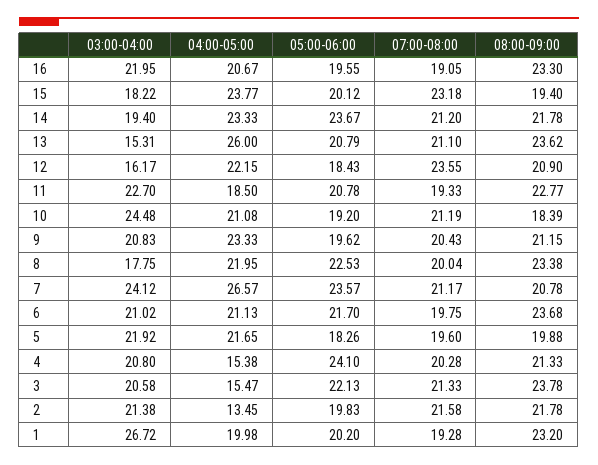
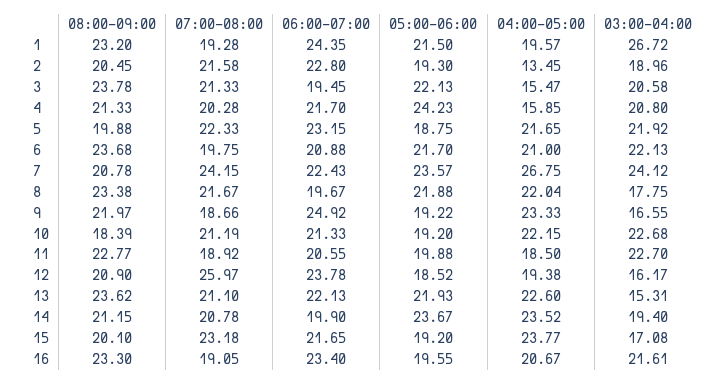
  {
    "03:00-04:00": {
-     "16": 21.95,
+     "16": 21.61,
-     "15": 18.22,
+     "15": 17.08,
      "14": 19.4,
      "13": 15.31,
      "12": 16.17,
      "11": 22.7,
-     "10": 24.48,
+     "10": 22.68,
-     "9": 20.83,
+     "9": 16.55,
      "8": 17.75,
      "7": 24.12,
-     "6": 21.02,
+     "6": 22.13,
      "5": 21.92,
      "4": 20.8,
      "3": 20.58,
-     "2": 21.38,
+     "2": 18.96,
      "1": 26.72
    },
    "04:00-05:00": {
      "16": 20.67,
      "15": 23.77,
-     "14": 23.33,
+     "14": 23.52,
-     "13": 26,
+     "13": 22.6,
-     "12": 22.15,
+     "12": 19.38,
      "11": 18.5,
-     "10": 21.08,
+     "10": 22.15,
      "9": 23.33,
-     "8": 21.95,
+     "8": 22.04,
-     "7": 26.57,
+     "7": 26.75,
-     "6": 21.13,
+     "6": 21,
      "5": 21.65,
-     "4": 15.38,
+     "4": 15.85,
      "3": 15.47,
      "2": 13.45,
-     "1": 19.98
+     "1": 19.57
    },
    "05:00-06:00": {
      "16": 19.55,
-     "15": 20.12,
+     "15": 19.2,
      "14": 23.67,
-     "13": 20.79,
+     "13": 21.93,
-     "12": 18.43,
+     "12": 18.52,
-     "11": 20.78,
+     "11": 19.88,
      "10": 19.2,
-     "9": 19.62,
+     "9": 19.22,
-     "8": 22.53,
+     "8": 21.88,
      "7": 23.57,
      "6": 21.7,
-     "5": 18.26,
+     "5": 18.75,
-     "4": 24.1,
+     "4": 24.23,
      "3": 22.13,
-     "2": 19.83,
+     "2": 19.3,
-     "1": 20.2
+     "1": 21.5
    },
    "07:00-08:00": {
      "16": 19.05,
      "15": 23.18,
-     "14": 21.2,
+     "14": 20.78,
      "13": 21.1,
-     "12": 23.55,
+     "12": 25.97,
-     "11": 19.33,
+     "11": 18.92,
      "10": 21.19,
-     "9": 20.43,
+     "9": 18.66,
-     "8": 20.04,
+     "8": 21.67,
-     "7": 21.17,
+     "7": 24.15,
      "6": 19.75,
-     "5": 19.6,
+     "5": 22.33,
      "4": 20.28,
      "3": 21.33,
      "2": 21.58,
      "1": 19.28
    },
    "08:00-09:00": {
      "16": 23.3,
-     "15": 19.4,
+     "15": 20.1,
-     "14": 21.78,
+     "14": 21.15,
      "13": 23.62,
      "12": 20.9,
      "11": 22.77,
      "10": 18.39,
-     "9": 21.15,
+     "9": 21.97,
      "8": 23.38,
      "7": 20.78,
      "6": 23.68,
      "5": 19.88,
      "4": 21.33,
      "3": 23.78,
-     "2": 21.78,
+     "2": 20.45,
      "1": 23.2
-   }
+   },
+   "06:00-07:00": {
+     "1": 24.35,
+     "2": 22.8,
+     "3": 19.45,
+     "4": 21.7,
+     "5": 23.15,
+     "6": 20.88,
+     "7": 22.43,
+     "8": 19.67,
+     "9": 24.92,
+     "10": 21.33,
+     "11": 20.55,
+     "12": 23.78,
+     "13": 22.13,
+     "14": 19.9,
+     "15": 21.65,
+     "16": 23.4
+   }
  }

